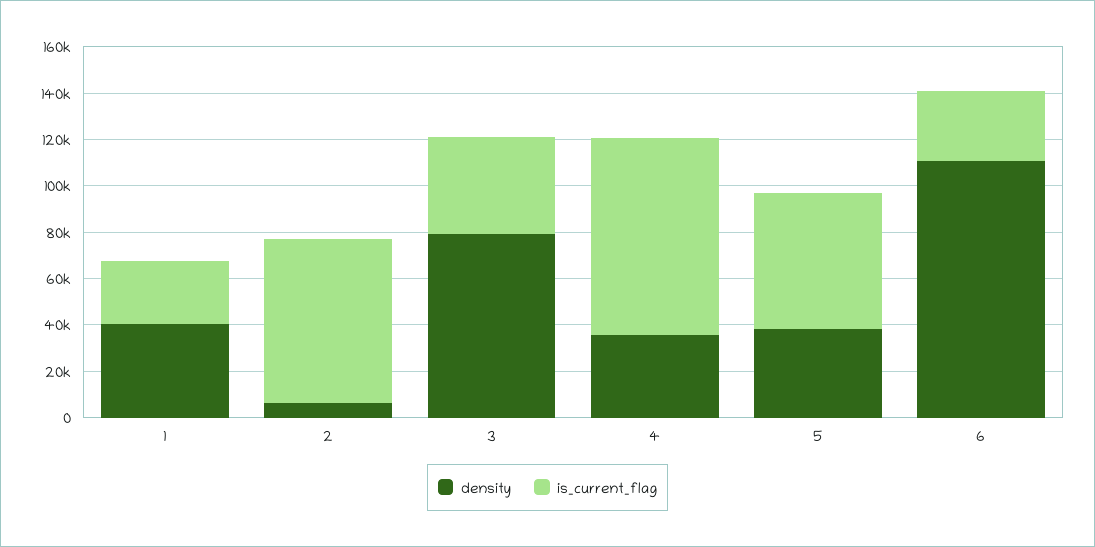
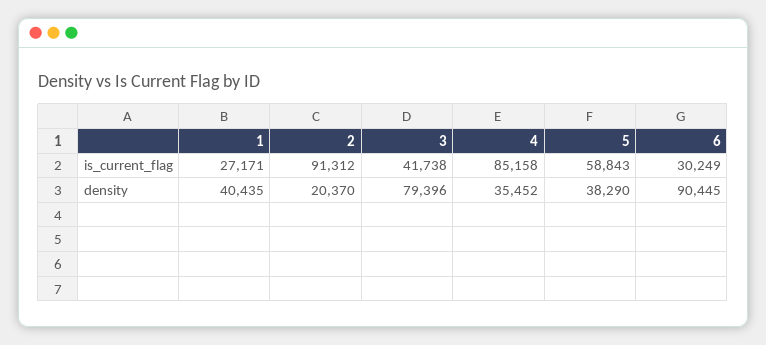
  {
    "density": {
      "1": 40435,
-     "2": 5000,
+     "2": 20370,
      "3": 79396,
      "4": 35452,
      "5": 38290,
-     "6": 110000
+     "6": 90445
    },
    "is_current_flag": {
      "1": 27171,
-     "2": 70000,
+     "2": 91312,
      "3": 41738,
      "4": 85158,
      "5": 58843,
      "6": 30249
    }
  }

